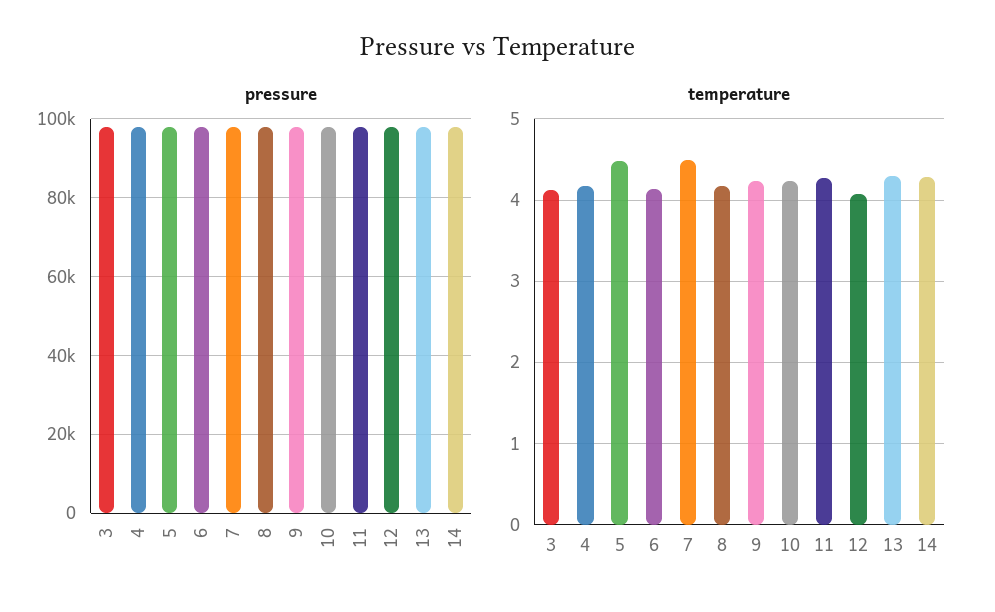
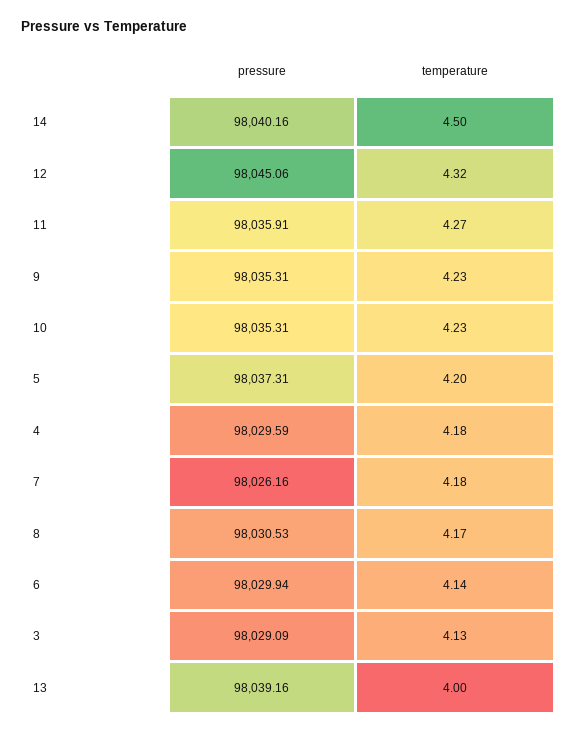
  {
    "pressure": {
      "3": 98029.09,
      "4": 98029.59,
      "5": 98037.31,
      "6": 98029.94,
      "7": 98026.16,
      "8": 98030.53,
      "9": 98035.31,
      "10": 98035.31,
      "11": 98035.91,
      "12": 98045.06,
      "13": 98039.16,
      "14": 98040.16
    },
    "temperature": {
      "3": 4.13,
      "4": 4.18,
-     "5": 4.5,
+     "5": 4.2,
      "6": 4.14,
-     "7": 4.5,
+     "7": 4.18,
      "8": 4.17,
      "9": 4.23,
      "10": 4.23,
      "11": 4.27,
-     "12": 4.1,
+     "12": 4.32,
-     "13": 4.3,
+     "13": 4,
-     "14": 4.3
+     "14": 4.5
    }
  }

